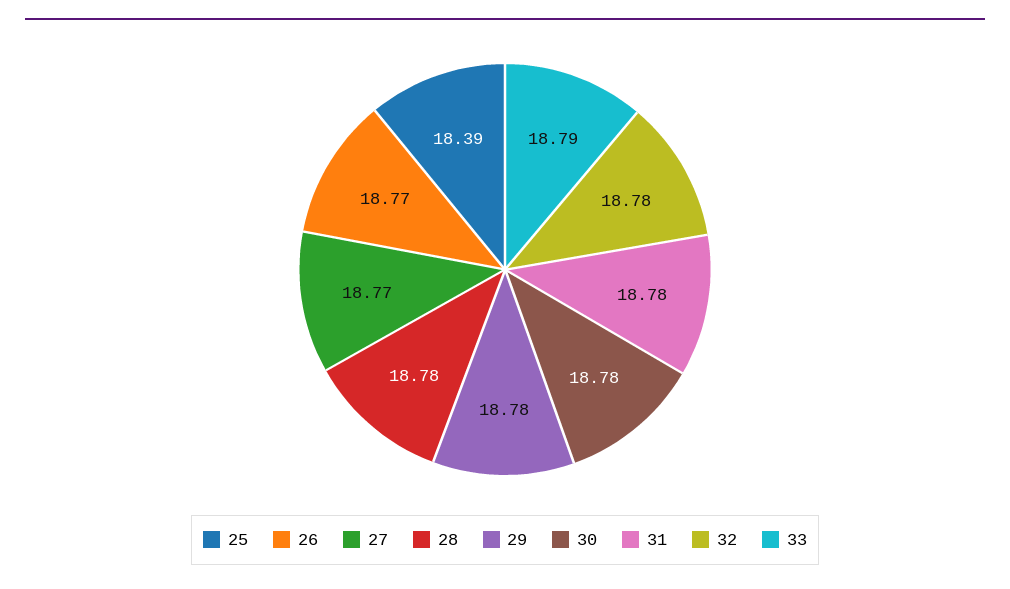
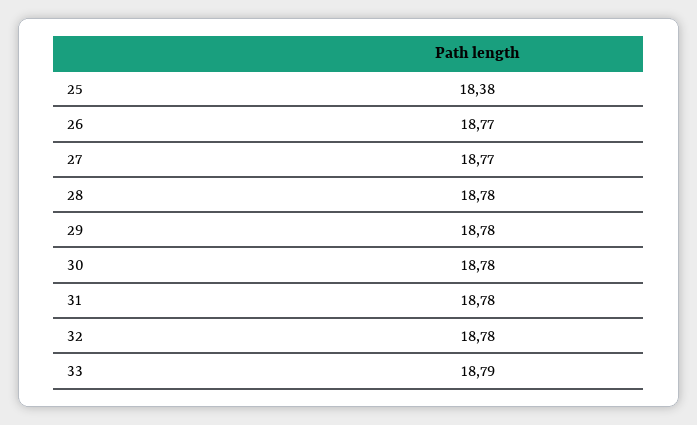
  {
-   "25": 18.39,
+   "25": 18.38,
    "26": 18.77,
    "27": 18.77,
    "28": 18.78,
    "29": 18.78,
    "30": 18.78,
    "31": 18.78,
    "32": 18.78,
    "33": 18.79
  }

